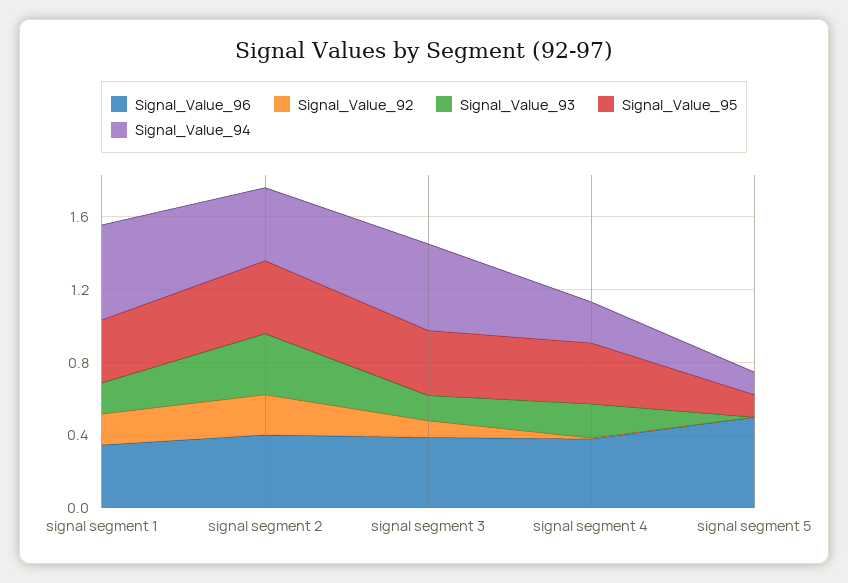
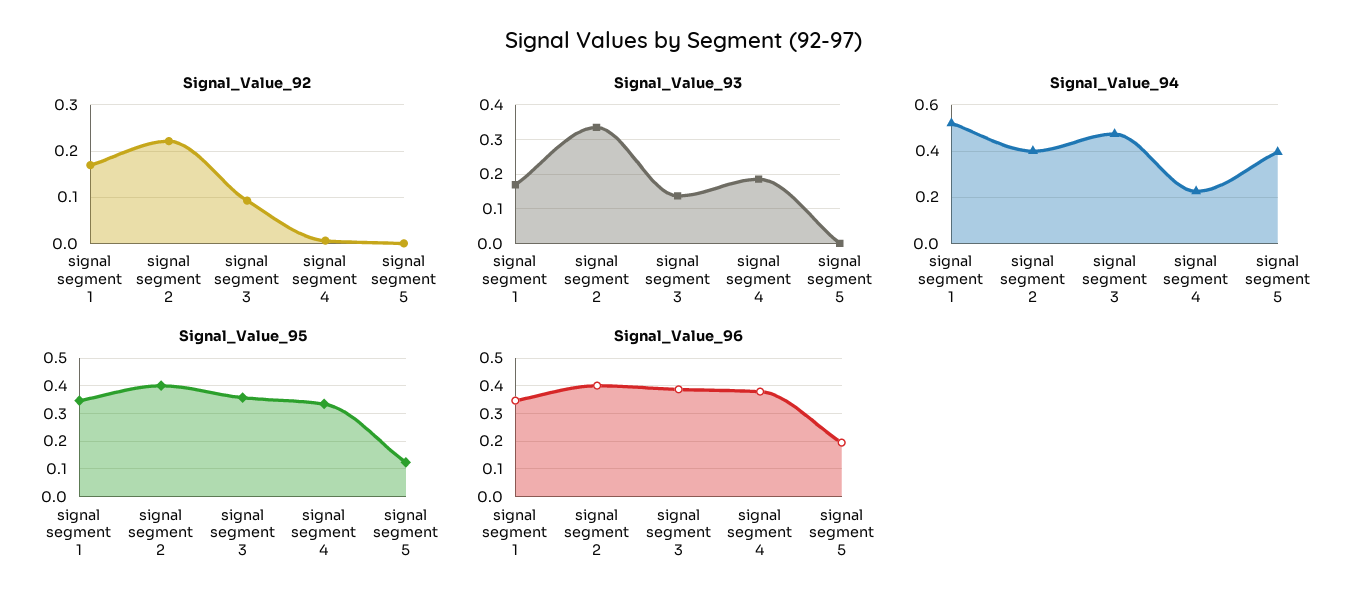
  {
    "Signal_Value_96": {
      "signal segment 1": 0.35,
      "signal segment 2": 0.4,
      "signal segment 3": 0.375,
      "signal segment 4": 0.375,
-     "signal segment 5": 0.5
+     "signal segment 5": 0.2
    },
    "Signal_Value_92": {
      "signal segment 1": 0.16,
      "signal segment 2": 0.22,
      "signal segment 3": 0.1,
      "signal segment 4": 0,
      "signal segment 5": 0
    },
    "Signal_Value_93": {
      "signal segment 1": 0.16,
      "signal segment 2": 0.34,
      "signal segment 3": 0.14,
      "signal segment 4": 0.18,
      "signal segment 5": 0
    },
    "Signal_Value_95": {
      "signal segment 1": 0.35,
      "signal segment 2": 0.4,
      "signal segment 3": 0.35,
      "signal segment 4": 0.325,
      "signal segment 5": 0.125
    },
    "Signal_Value_94": {
      "signal segment 1": 0.5,
      "signal segment 2": 0.4,
      "signal segment 3": 0.45,
      "signal segment 4": 0.25,
-     "signal segment 5": 0.1
+     "signal segment 5": 0.4
    }
  }

